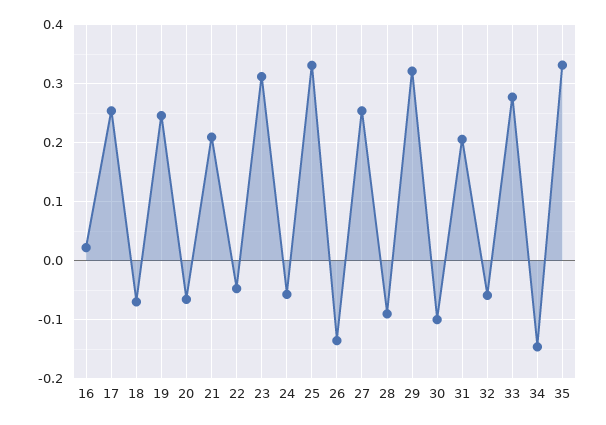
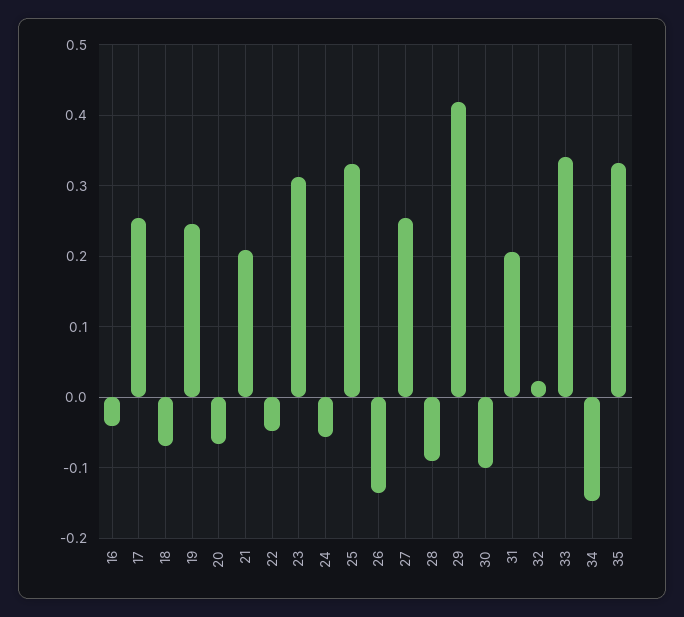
  {
-   "16": 0.02,
+   "16": -0.04,
    "17": 0.25,
    "18": -0.07,
    "19": 0.25,
    "20": -0.07,
    "21": 0.21,
    "22": -0.05,
    "23": 0.31,
    "24": -0.06,
    "25": 0.33,
    "26": -0.14,
    "27": 0.25,
    "28": -0.09,
-   "29": 0.32,
+   "29": 0.42,
    "30": -0.1,
    "31": 0.21,
-   "32": -0.06,
+   "32": 0.02,
-   "33": 0.28,
+   "33": 0.34,
    "34": -0.15,
    "35": 0.33
  }

